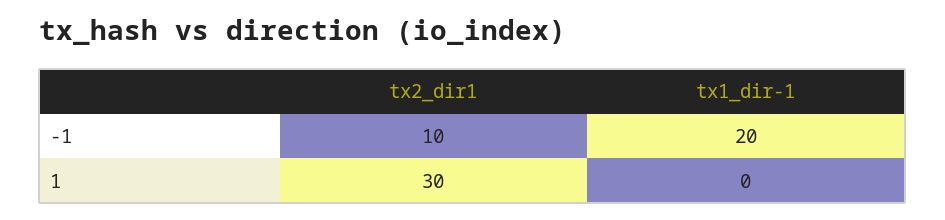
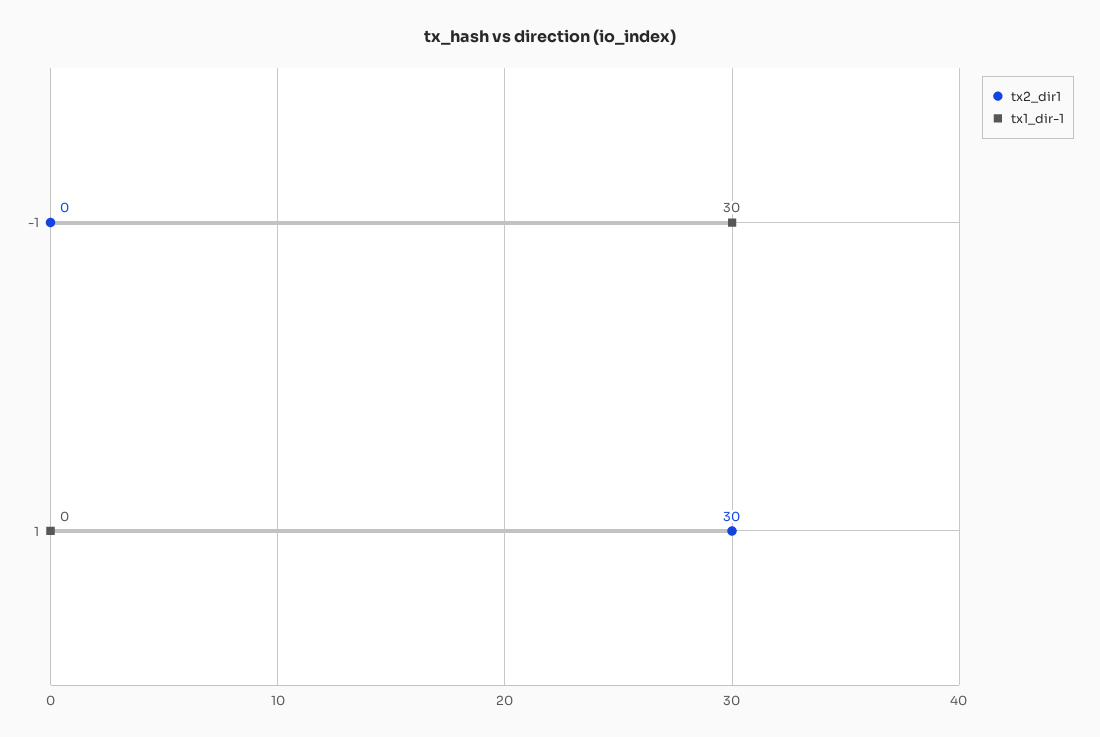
  {
    "tx2_dir1": {
-     "-1": 10,
+     "-1": 0,
      "1": 30
    },
    "tx1_dir-1": {
-     "-1": 20,
+     "-1": 30,
      "1": 0
    }
  }

